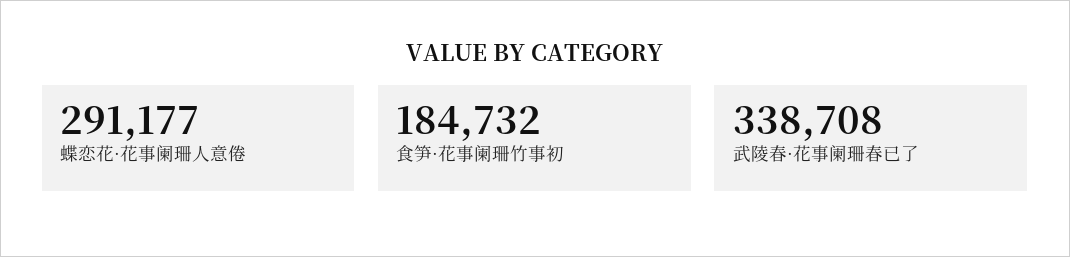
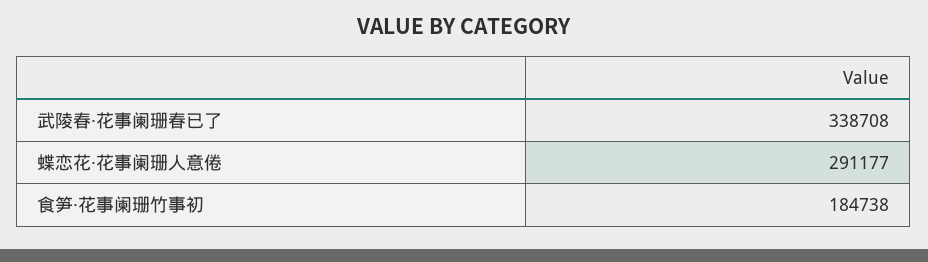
  {
    "蝶恋花·花事阑珊人意倦": 291177,
-   "食笋·花事阑珊竹事初": 184732,
+   "食笋·花事阑珊竹事初": 184738,
    "武陵春·花事阑珊春已了": 338708
  }

